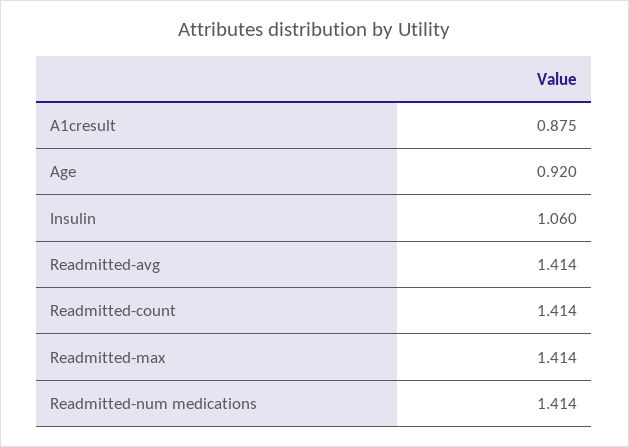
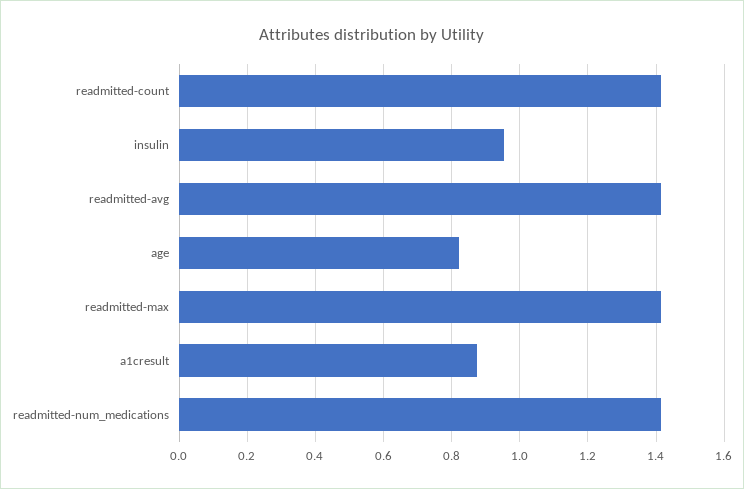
  {
    "A1cresult": 0.875,
-   "Age": 0.92,
+   "Age": 0.82,
-   "Insulin": 1.06,
+   "Insulin": 0.96,
    "Readmitted-avg": 1.414,
    "Readmitted-count": 1.414,
    "Readmitted-max": 1.414,
    "Readmitted-num medications": 1.414
  }

